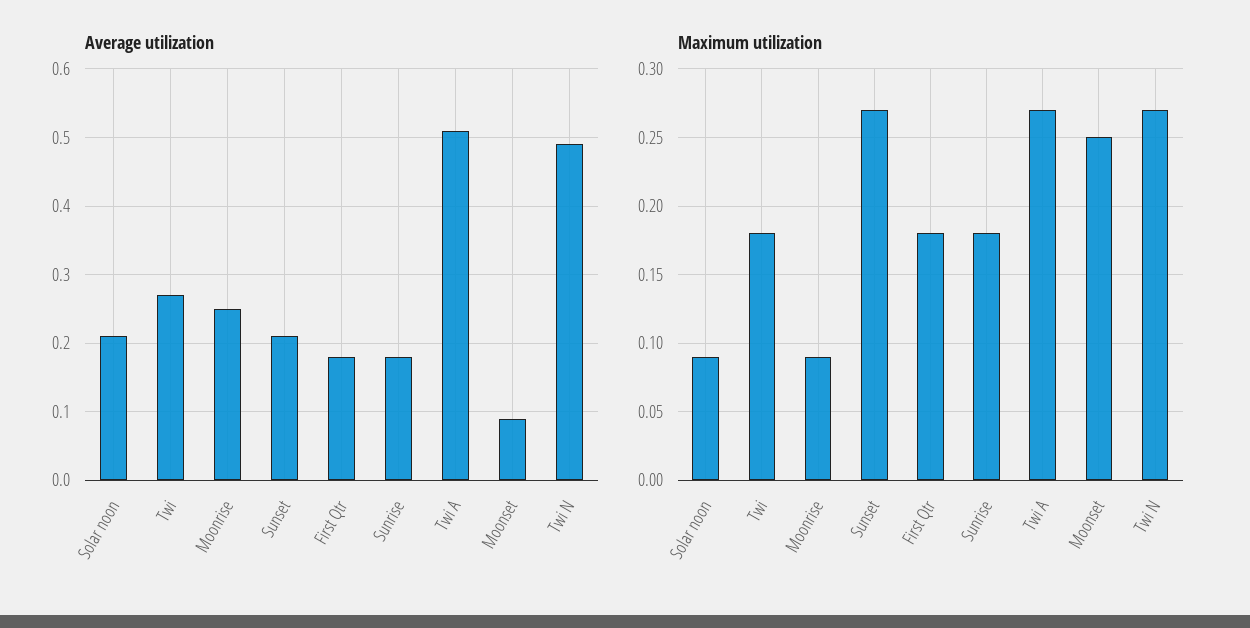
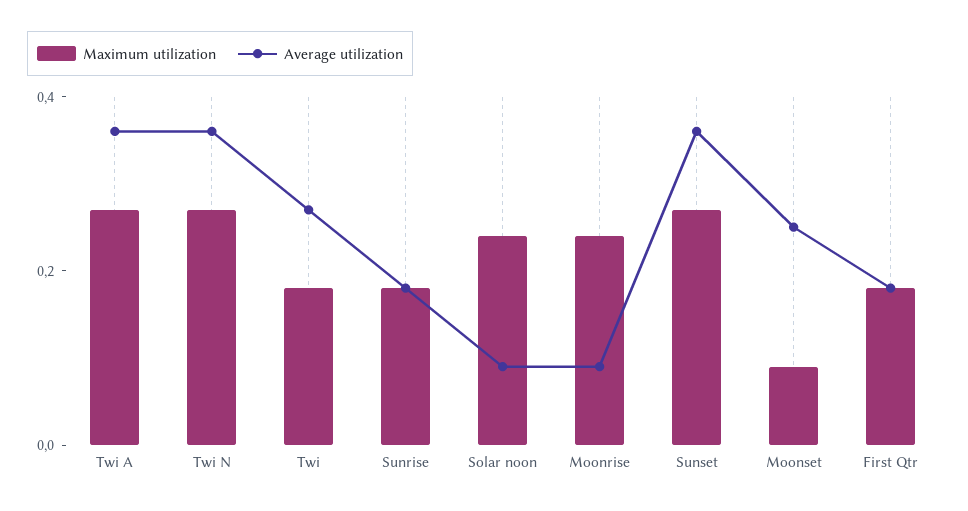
  {
    "Average utilization": {
-     "Solar noon": 0.21,
+     "Solar noon": 0.1,
      "Twi": 0.27,
-     "Moonrise": 0.25,
+     "Moonrise": 0.1,
-     "Sunset": 0.21,
+     "Sunset": 0.35,
      "First Qtr": 0.18,
      "Sunrise": 0.18,
-     "Twi A": 0.51,
+     "Twi A": 0.35,
-     "Moonset": 0.09,
+     "Moonset": 0.25,
-     "Twi N": 0.49
+     "Twi N": 0.35
    },
    "Maximum utilization": {
-     "Solar noon": 0.09,
+     "Solar noon": 0.25,
      "Twi": 0.18,
-     "Moonrise": 0.09,
+     "Moonrise": 0.25,
      "Sunset": 0.27,
      "First Qtr": 0.18,
      "Sunrise": 0.18,
      "Twi A": 0.27,
-     "Moonset": 0.25,
+     "Moonset": 0.1,
      "Twi N": 0.27
    }
  }

